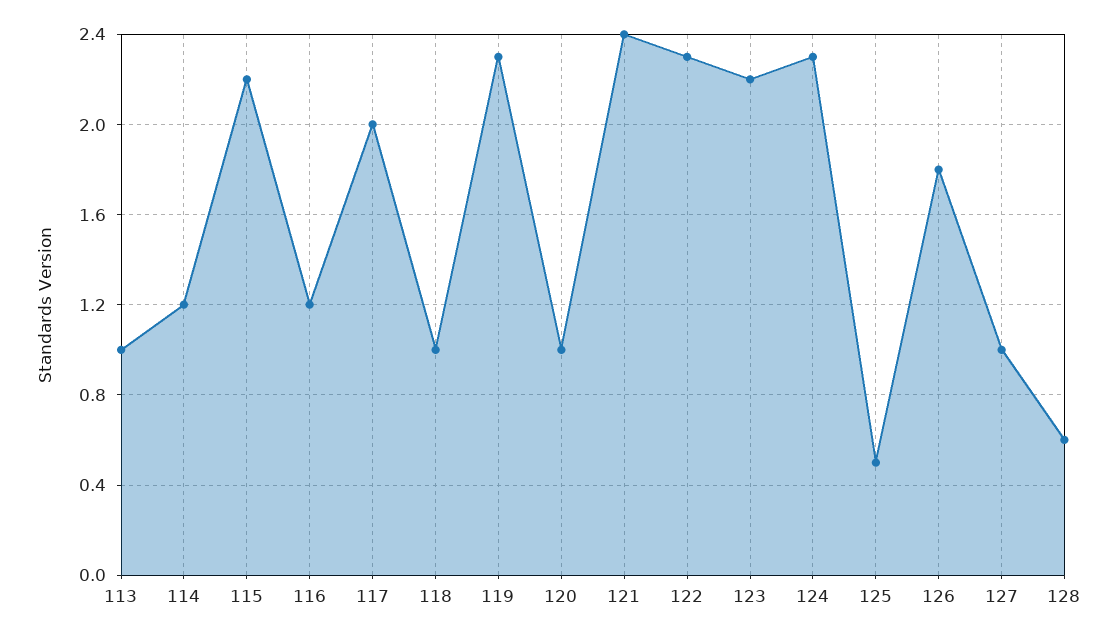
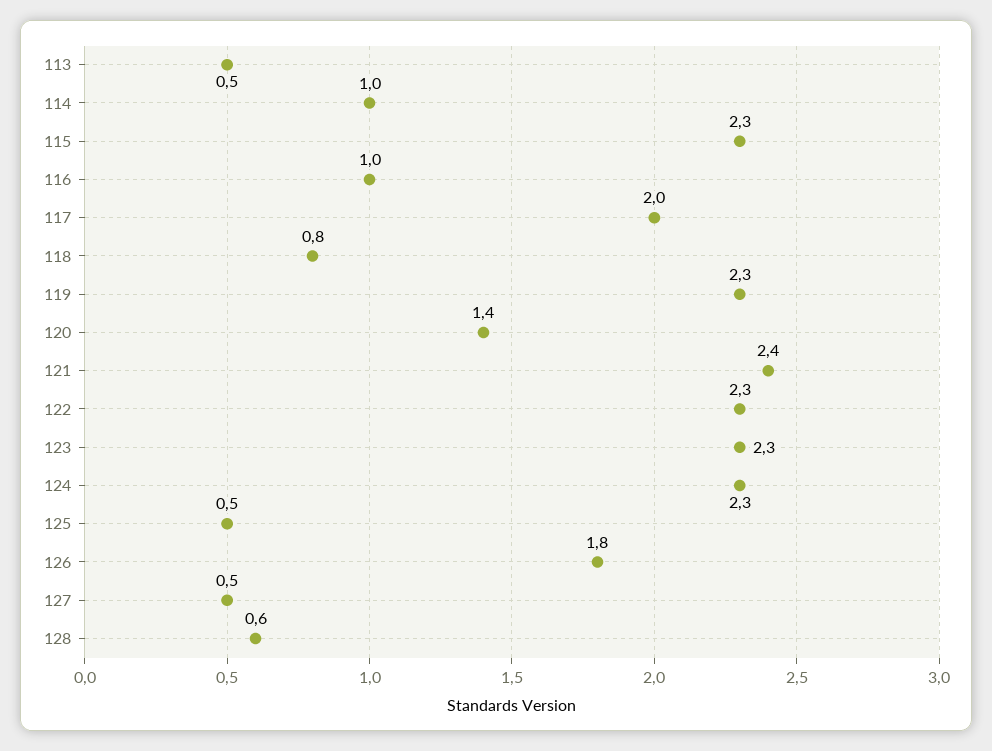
  {
-   "113": 1,
+   "113": 0.5,
-   "114": 1.2,
+   "114": 1,
-   "115": 2.2,
+   "115": 2.3,
-   "116": 1.2,
+   "116": 1,
    "117": 2,
-   "118": 1,
+   "118": 0.8,
    "119": 2.3,
-   "120": 1,
+   "120": 1.4,
    "121": 2.4,
    "122": 2.3,
-   "123": 2.2,
+   "123": 2.3,
    "124": 2.3,
    "125": 0.5,
    "126": 1.8,
-   "127": 1,
+   "127": 0.5,
    "128": 0.6
  }

